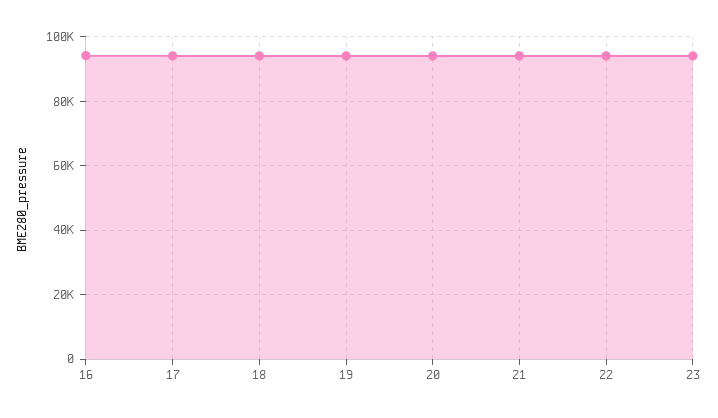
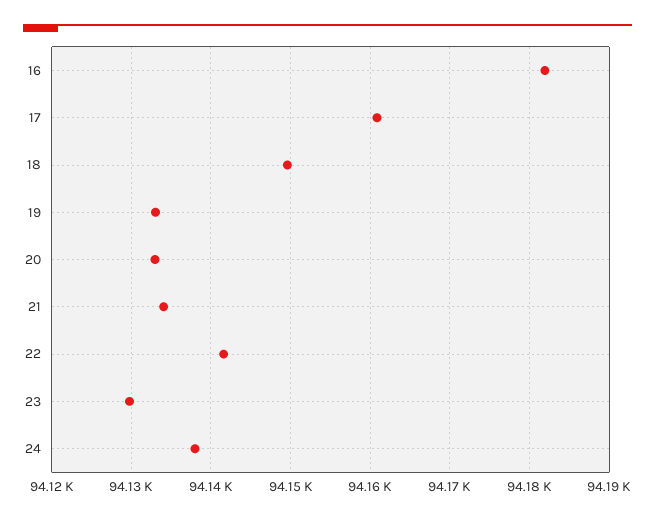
  {
    "16": 94182,
    "17": 94161,
    "18": 94150,
    "19": 94133,
    "20": 94133,
    "21": 94134,
    "22": 94142,
-   "23": 94130
+   "23": 94130,
+   "24": 94138
  }

